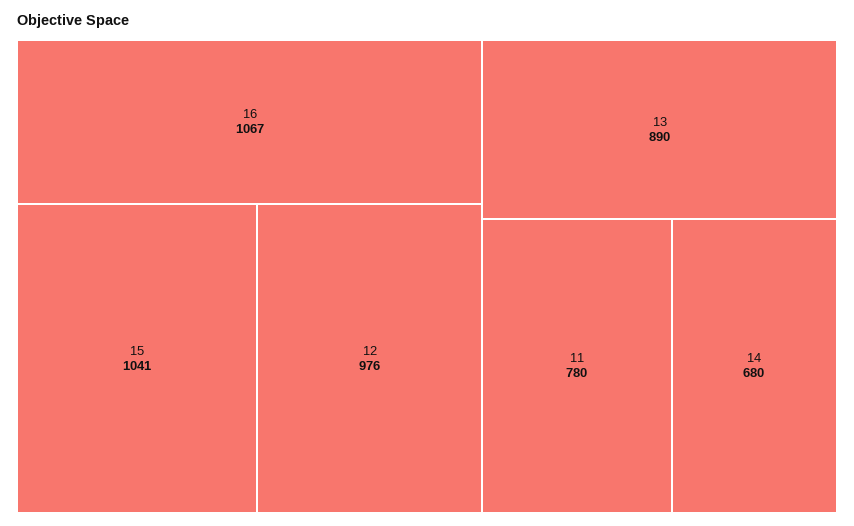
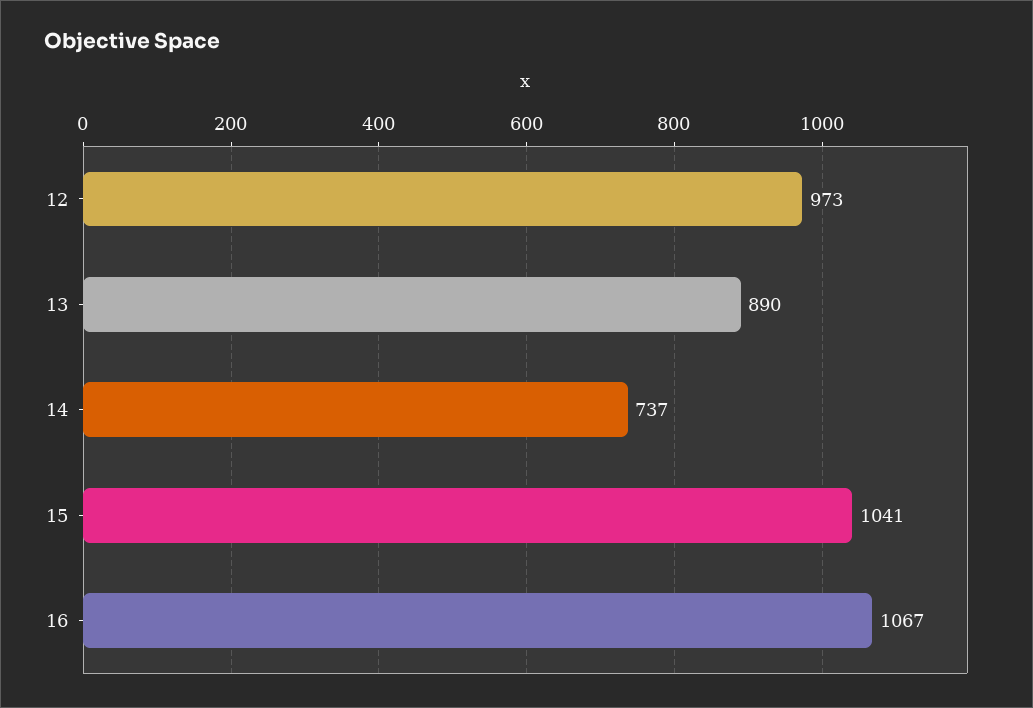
  {
    "16": 1067,
    "15": 1041,
-   "12": 976,
+   "12": 973,
    "13": 890,
-   "11": 780,
-   "14": 680
+   "14": 737
  }

